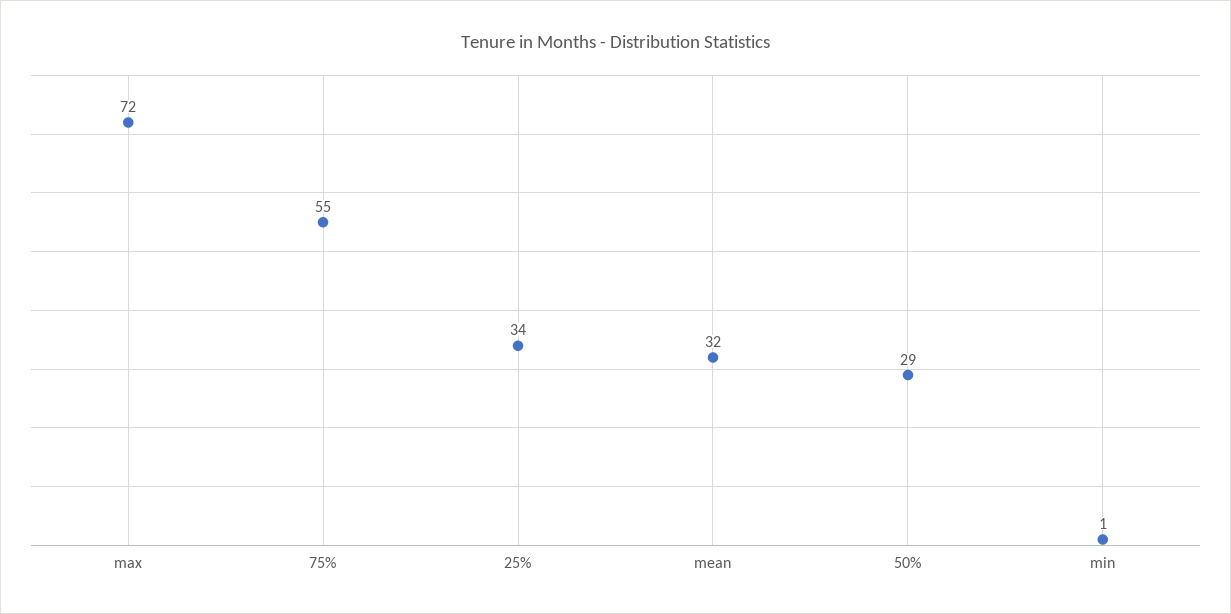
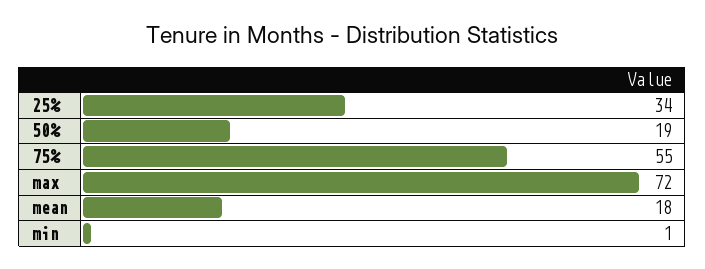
  {
    "max": 72,
    "75%": 55,
    "25%": 34,
-   "mean": 32,
+   "mean": 18,
-   "50%": 29,
+   "50%": 19,
    "min": 1
  }

